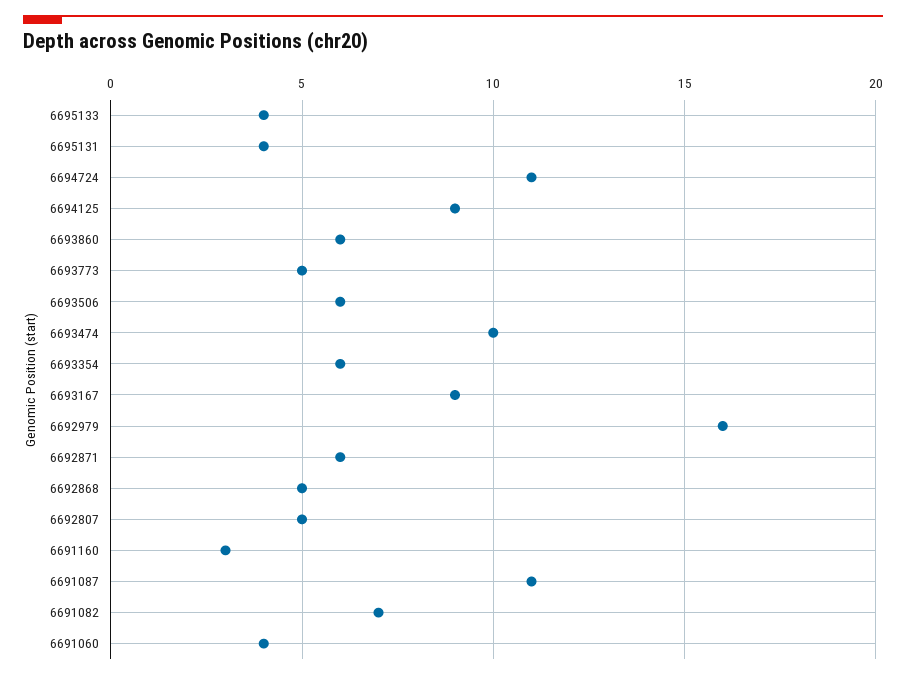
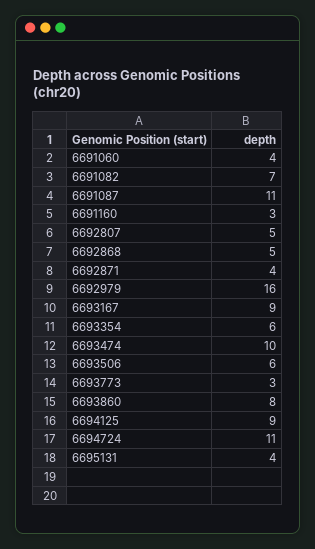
  {
-   "6695133": 4,
    "6695131": 4,
    "6694724": 11,
    "6694125": 9,
-   "6693860": 6,
+   "6693860": 8,
-   "6693773": 5,
+   "6693773": 3,
    "6693506": 6,
    "6693474": 10,
    "6693354": 6,
    "6693167": 9,
    "6692979": 16,
-   "6692871": 6,
+   "6692871": 4,
    "6692868": 5,
    "6692807": 5,
    "6691160": 3,
    "6691087": 11,
    "6691082": 7,
    "6691060": 4
  }

